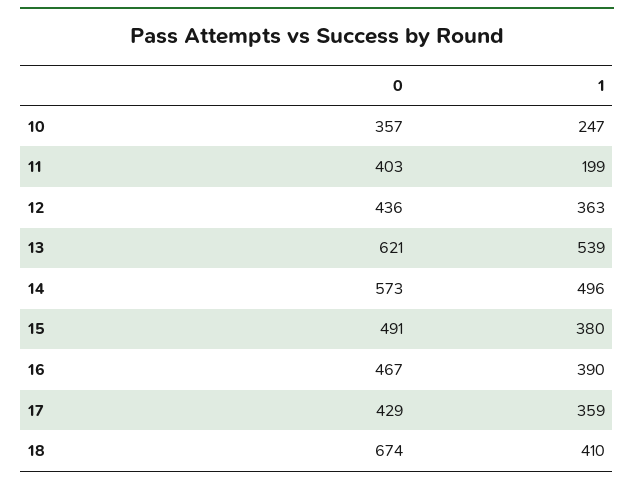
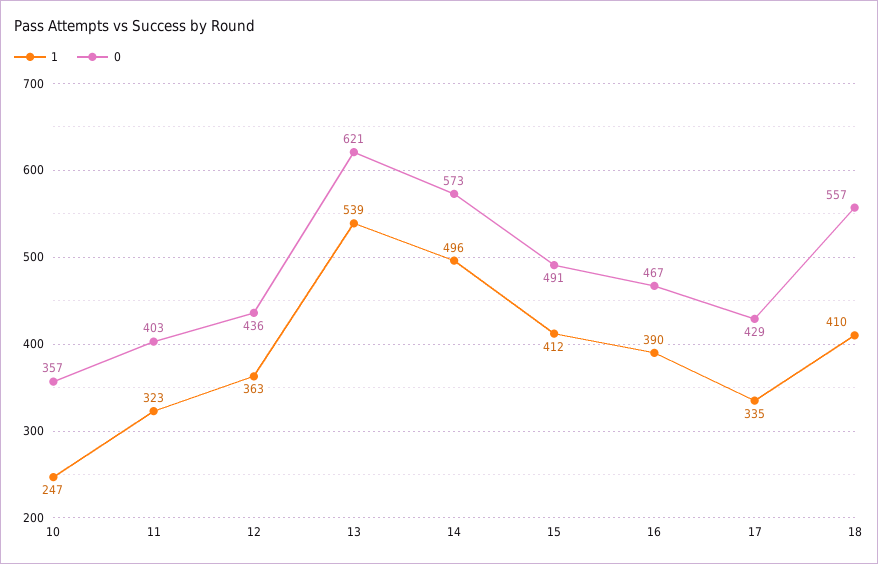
  {
    "0": {
      "10": 357,
      "11": 403,
      "12": 436,
      "13": 621,
      "14": 573,
      "15": 491,
      "16": 467,
      "17": 429,
-     "18": 674
+     "18": 557
    },
    "1": {
      "10": 247,
-     "11": 199,
+     "11": 323,
      "12": 363,
      "13": 539,
      "14": 496,
-     "15": 380,
+     "15": 412,
      "16": 390,
-     "17": 359,
+     "17": 335,
      "18": 410
    }
  }

